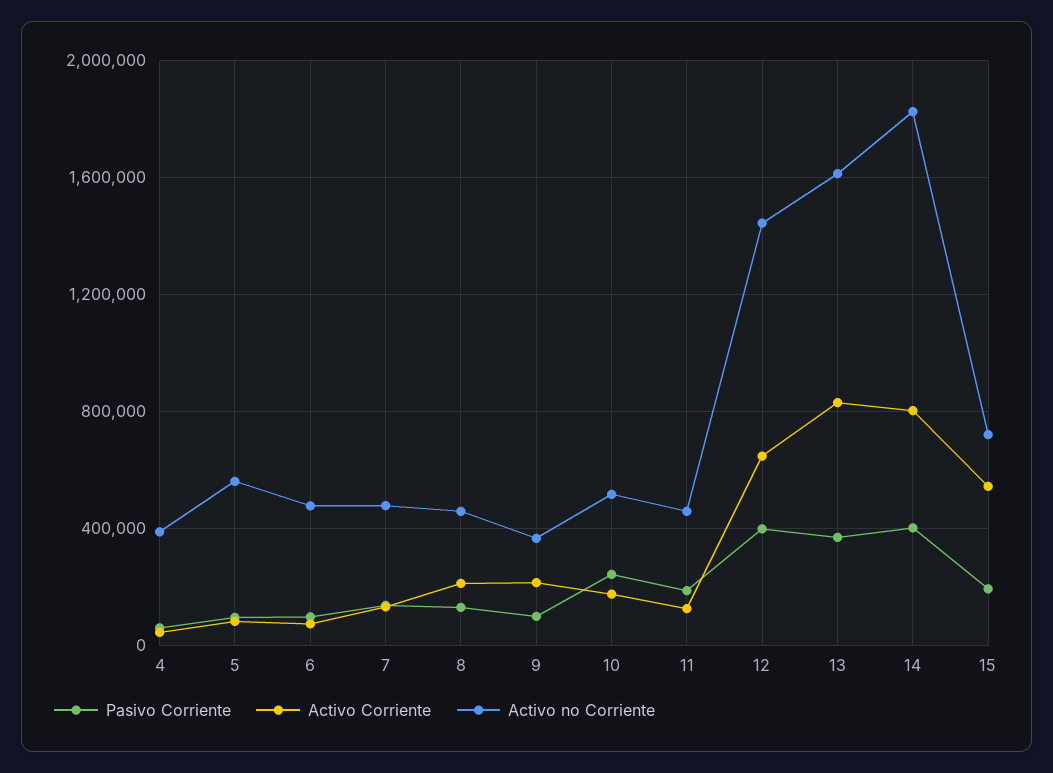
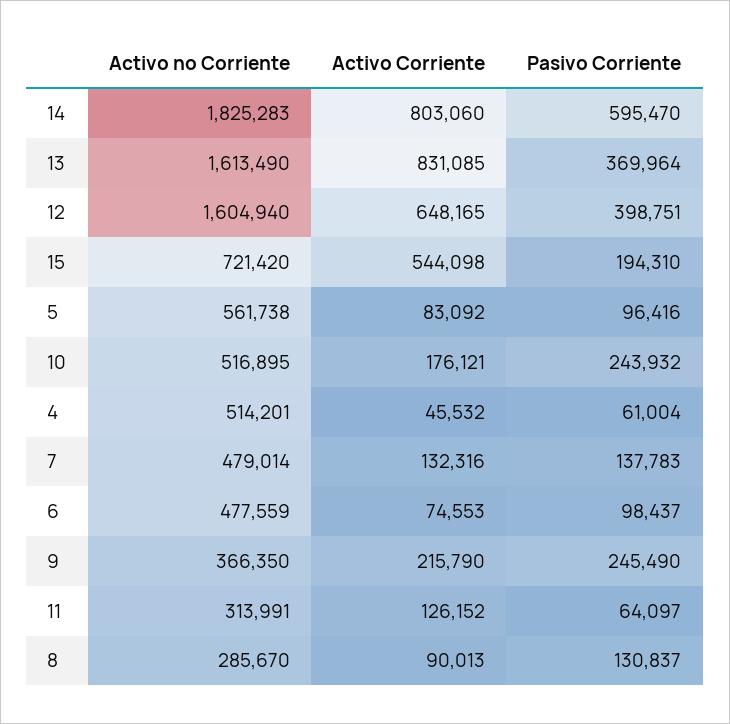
  {
    "Pasivo Corriente": {
      "4": 61004,
      "5": 96416,
      "6": 98437,
      "7": 137783,
      "8": 130837,
-     "9": 100000,
+     "9": 245490,
      "10": 243932,
-     "11": 200000,
+     "11": 64097,
      "12": 398751,
      "13": 369964,
-     "14": 400000,
+     "14": 595470,
      "15": 194310
    },
    "Activo Corriente": {
      "4": 45532,
      "5": 83092,
      "6": 74553,
      "7": 132316,
-     "8": 200000,
+     "8": 90013,
      "9": 215790,
      "10": 176121,
      "11": 126152,
      "12": 648165,
      "13": 831085,
      "14": 803060,
      "15": 544098
    },
    "Activo no Corriente": {
-     "4": 400000,
+     "4": 514201,
      "5": 561738,
      "6": 477559,
      "7": 479014,
-     "8": 450000,
+     "8": 285670,
      "9": 366350,
      "10": 516895,
-     "11": 450000,
+     "11": 313991,
-     "12": 1450000,
+     "12": 1604940,
      "13": 1613490,
      "14": 1825283,
      "15": 721420
    }
  }

